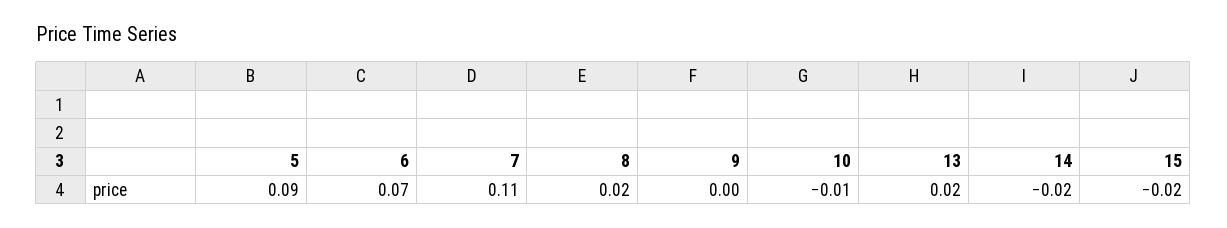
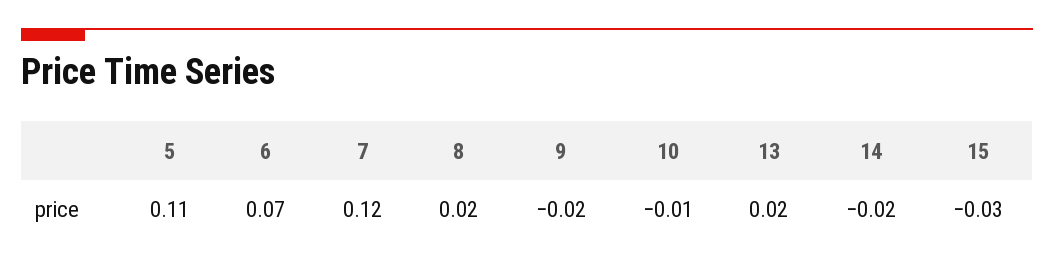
  {
-   "5": 0.09,
+   "5": 0.11,
    "6": 0.07,
-   "7": 0.11,
+   "7": 0.12,
    "8": 0.02,
-   "9": 0,
+   "9": -0.02,
    "10": -0.01,
    "13": 0.02,
    "14": -0.02,
-   "15": -0.02
+   "15": -0.03
  }

